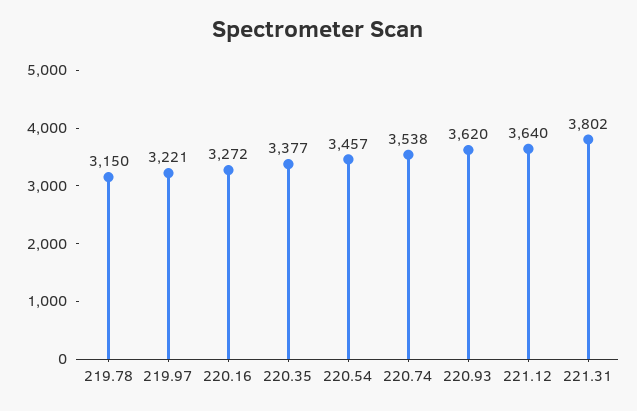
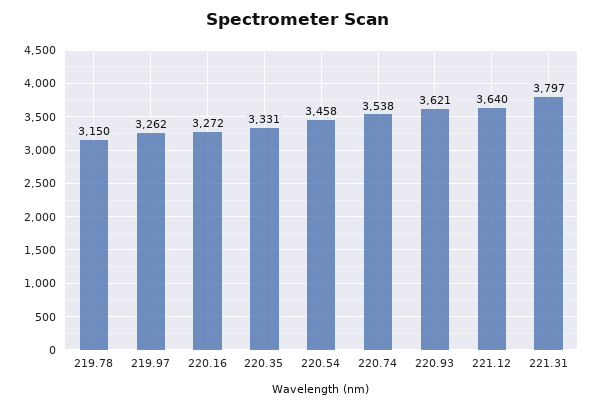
  {
    "219.78": 3150,
-   "219.97": 3221,
+   "219.97": 3262,
    "220.16": 3272,
-   "220.35": 3377,
+   "220.35": 3331,
-   "220.54": 3457,
+   "220.54": 3458,
    "220.74": 3538,
-   "220.93": 3620,
+   "220.93": 3621,
    "221.12": 3640,
-   "221.31": 3802
+   "221.31": 3797
  }

